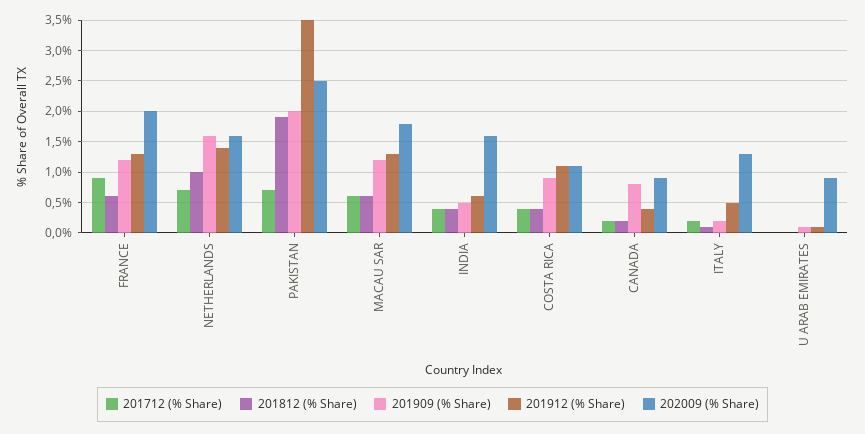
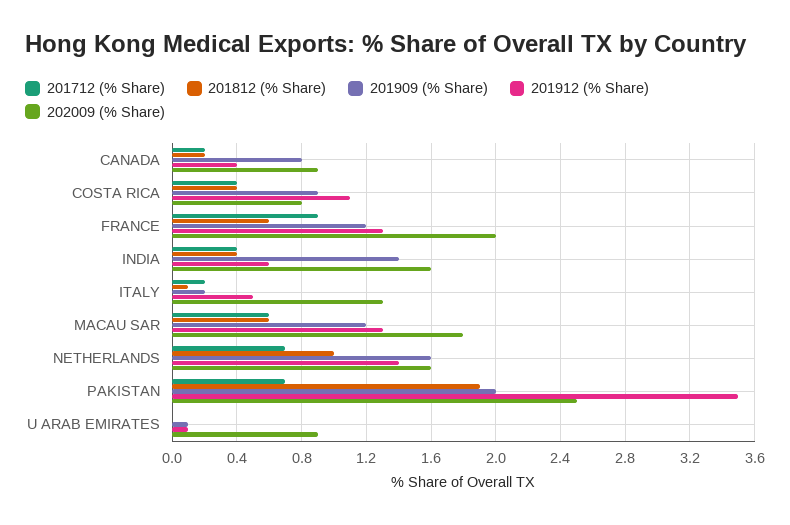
  {
    "201712 (% Share)": {
      "FRANCE": 0.9,
      "NETHERLANDS": 0.7,
      "PAKISTAN": 0.7,
      "MACAU SAR": 0.6,
      "INDIA": 0.4,
      "COSTA RICA": 0.4,
      "CANADA": 0.2,
      "ITALY": 0.2,
      "U ARAB EMIRATES": 0
    },
    "201812 (% Share)": {
      "FRANCE": 0.6,
      "NETHERLANDS": 1,
      "PAKISTAN": 1.9,
      "MACAU SAR": 0.6,
      "INDIA": 0.4,
      "COSTA RICA": 0.4,
      "CANADA": 0.2,
      "ITALY": 0.1,
      "U ARAB EMIRATES": 0
    },
    "201909 (% Share)": {
      "FRANCE": 1.2,
      "NETHERLANDS": 1.6,
      "PAKISTAN": 2,
      "MACAU SAR": 1.2,
-     "INDIA": 0.5,
+     "INDIA": 1.4,
      "COSTA RICA": 0.9,
      "CANADA": 0.8,
      "ITALY": 0.2,
      "U ARAB EMIRATES": 0.1
    },
    "201912 (% Share)": {
      "FRANCE": 1.3,
      "NETHERLANDS": 1.4,
      "PAKISTAN": 3.5,
      "MACAU SAR": 1.3,
      "INDIA": 0.6,
      "COSTA RICA": 1.1,
      "CANADA": 0.4,
      "ITALY": 0.5,
      "U ARAB EMIRATES": 0.1
    },
    "202009 (% Share)": {
      "FRANCE": 2,
      "NETHERLANDS": 1.6,
      "PAKISTAN": 2.5,
      "MACAU SAR": 1.8,
      "INDIA": 1.6,
-     "COSTA RICA": 1.1,
+     "COSTA RICA": 0.8,
      "CANADA": 0.9,
      "ITALY": 1.3,
      "U ARAB EMIRATES": 0.9
    }
  }

